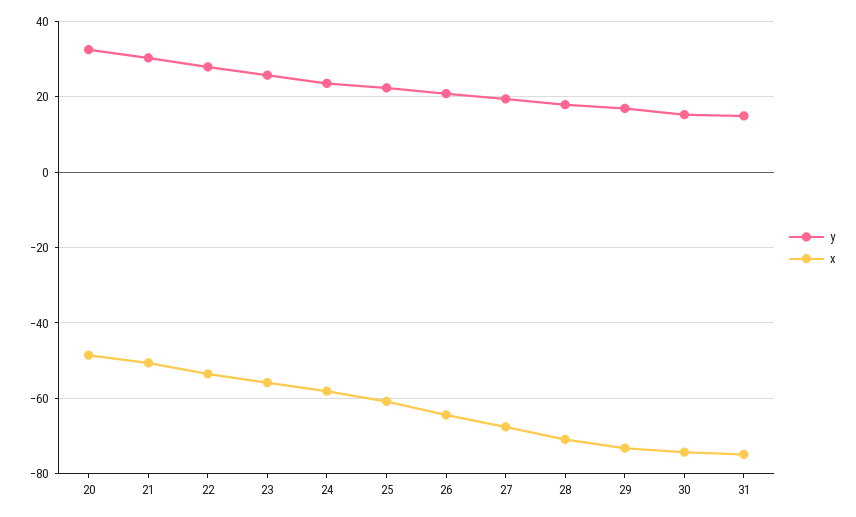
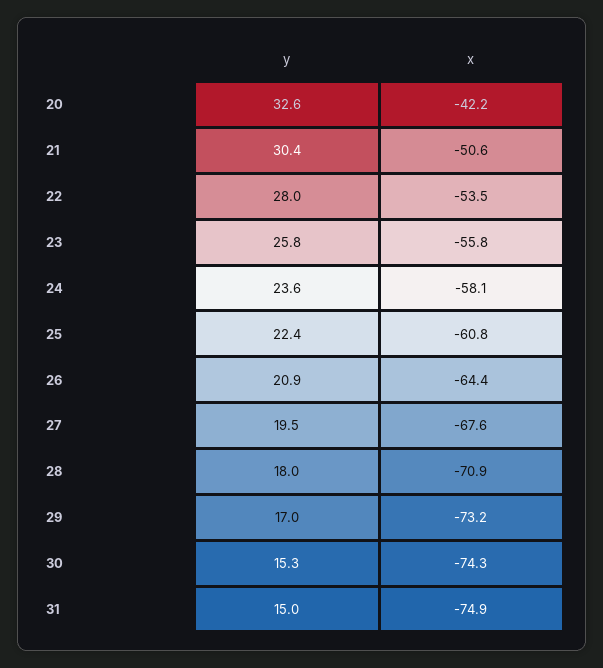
  {
    "y": {
      "20": 32.6,
      "21": 30.4,
      "22": 28,
      "23": 25.8,
      "24": 23.6,
      "25": 22.4,
      "26": 20.9,
      "27": 19.5,
      "28": 18,
      "29": 17,
      "30": 15.3,
      "31": 15
    },
    "x": {
-     "20": -48,
+     "20": -42.2,
      "21": -50.6,
      "22": -53.5,
      "23": -55.8,
      "24": -58.1,
      "25": -60.8,
      "26": -64.4,
      "27": -67.6,
      "28": -70.9,
      "29": -73.2,
      "30": -74.3,
      "31": -74.9
    }
  }

